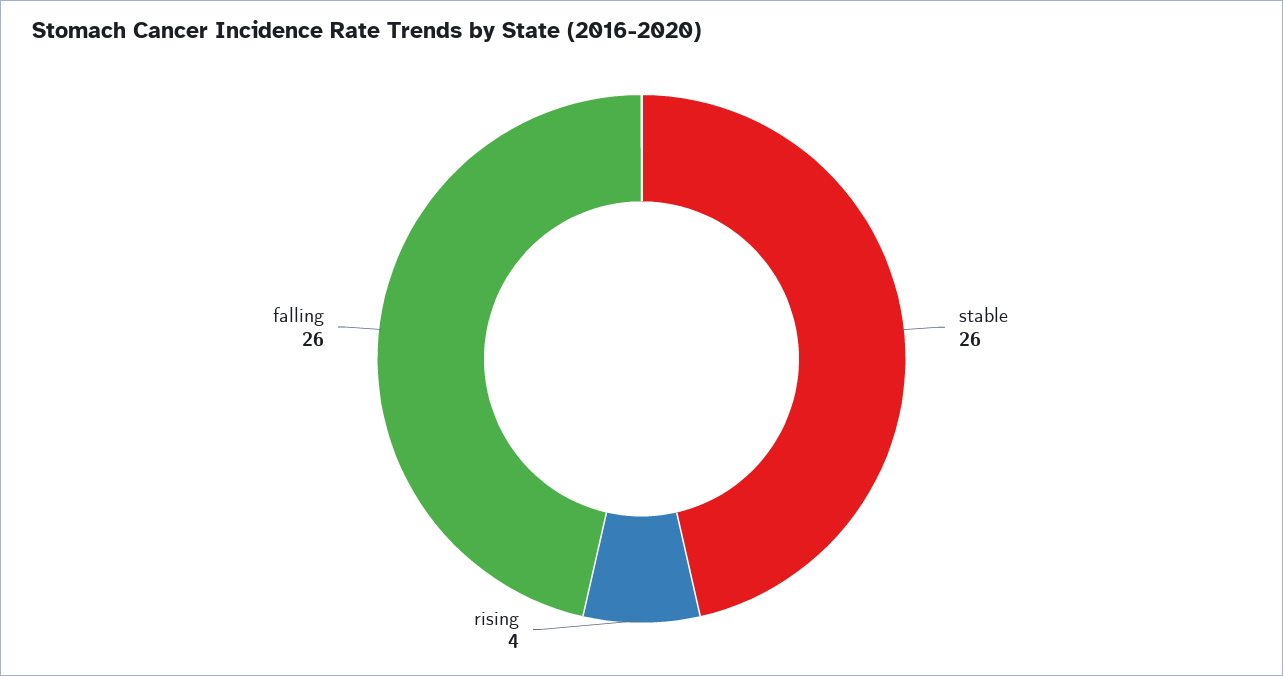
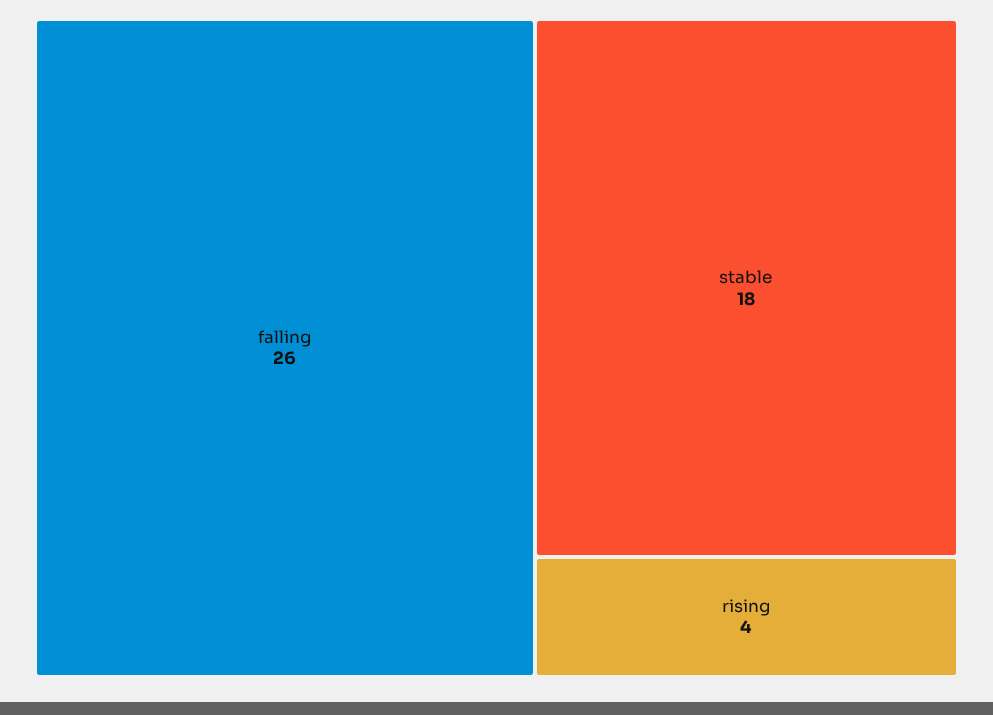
  {
-   "stable": 26,
+   "stable": 18,
    "rising": 4,
    "falling": 26
  }

